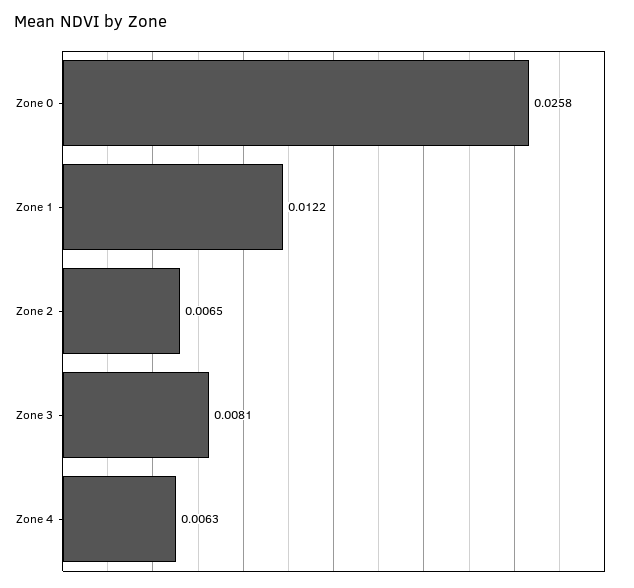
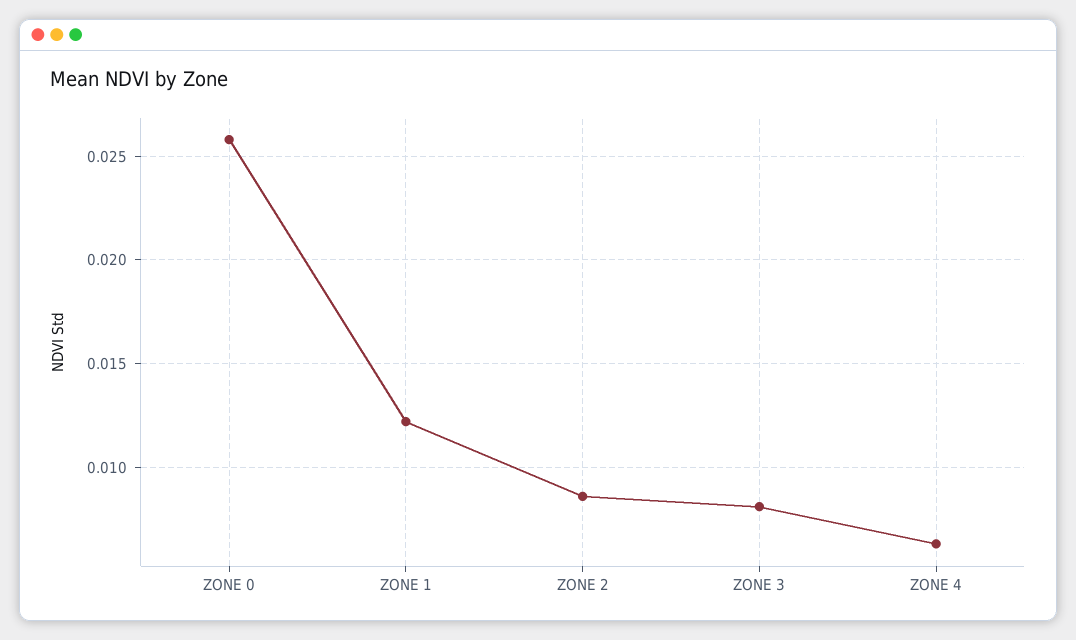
  {
    "Zone 0": 0.0258,
    "Zone 1": 0.0122,
-   "Zone 2": 0.0065,
+   "Zone 2": 0.0085,
    "Zone 3": 0.0081,
    "Zone 4": 0.0063
  }

